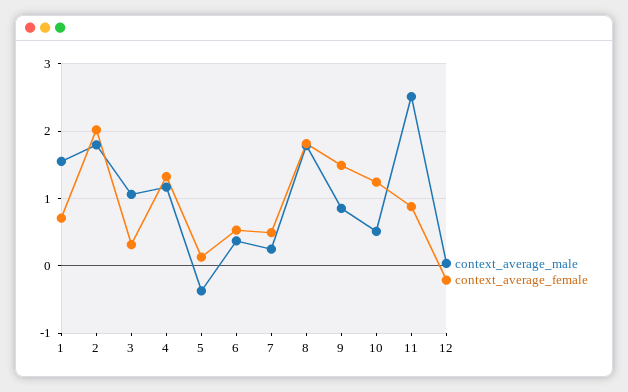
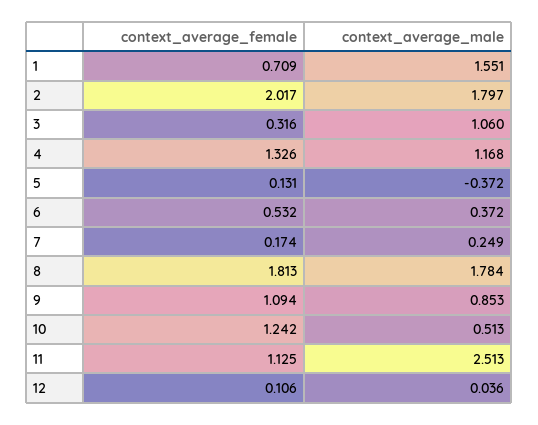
  {
    "context_average_male": {
      "1": 1.551,
      "2": 1.797,
      "3": 1.06,
      "4": 1.168,
      "5": -0.372,
      "6": 0.372,
      "7": 0.249,
      "8": 1.784,
      "9": 0.853,
      "10": 0.513,
      "11": 2.513,
      "12": 0.036
    },
    "context_average_female": {
      "1": 0.709,
      "2": 2.017,
      "3": 0.316,
      "4": 1.326,
      "5": 0.131,
      "6": 0.532,
-     "7": 0.5,
+     "7": 0.174,
      "8": 1.813,
-     "9": 1.5,
+     "9": 1.094,
      "10": 1.242,
-     "11": 0.9,
+     "11": 1.125,
-     "12": -0.2
+     "12": 0.106
    }
  }

